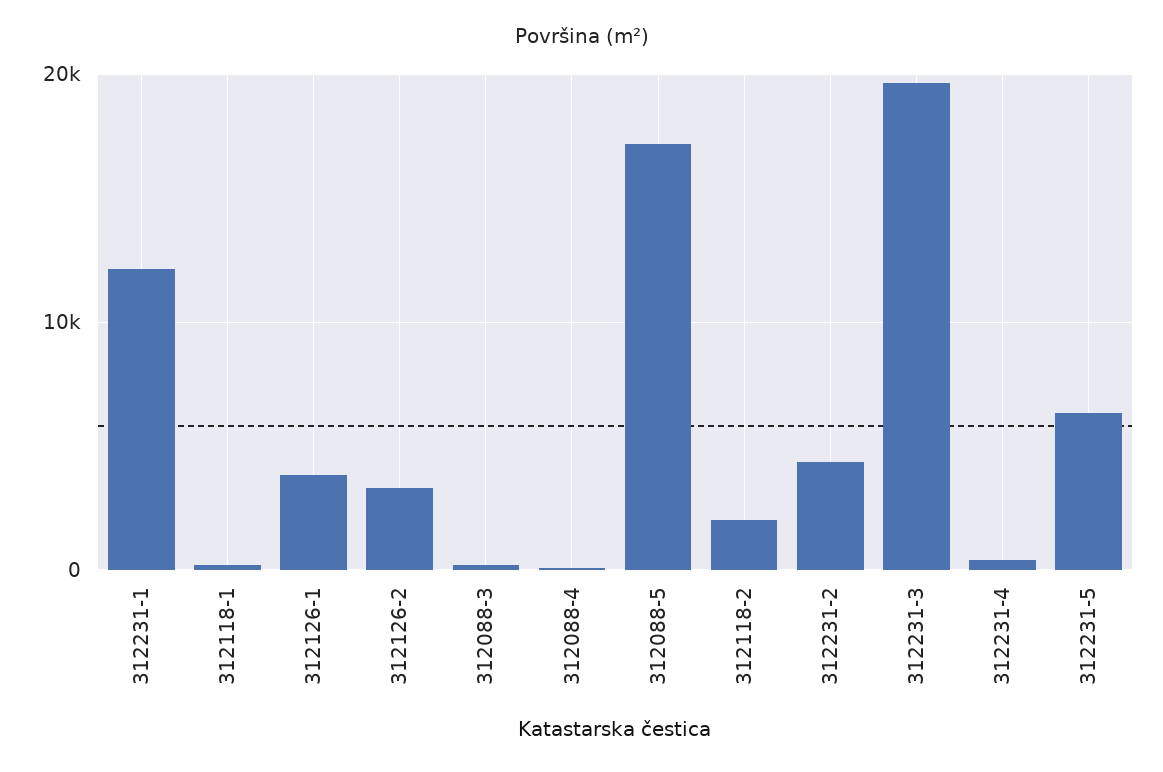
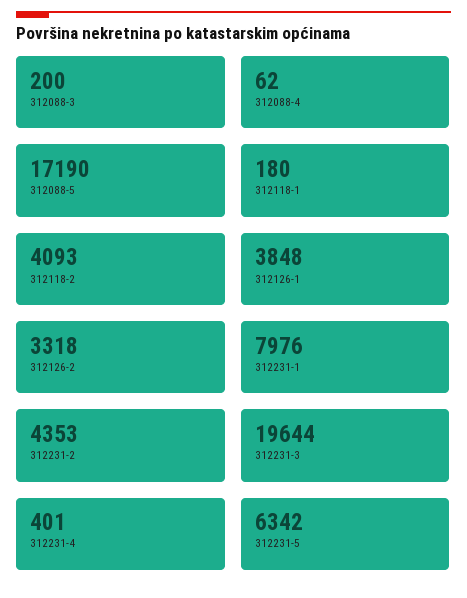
  {
-   "312231-1": 12000,
+   "312231-1": 7976,
    "312118-1": 180,
    "312126-1": 3848,
    "312126-2": 3318,
    "312088-3": 200,
    "312088-4": 62,
    "312088-5": 17190,
-   "312118-2": 2000,
+   "312118-2": 4093,
    "312231-2": 4353,
    "312231-3": 19644,
    "312231-4": 401,
    "312231-5": 6342
  }

